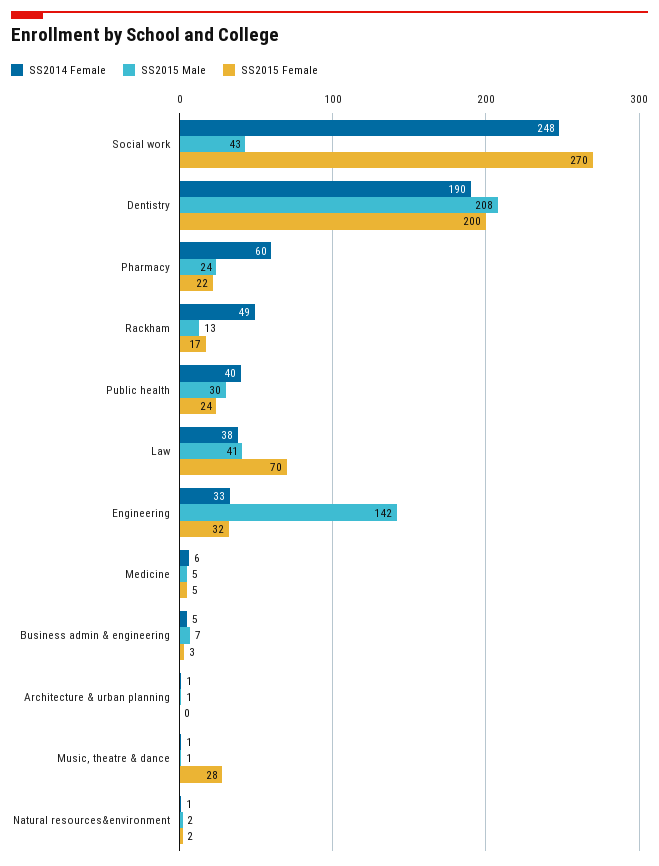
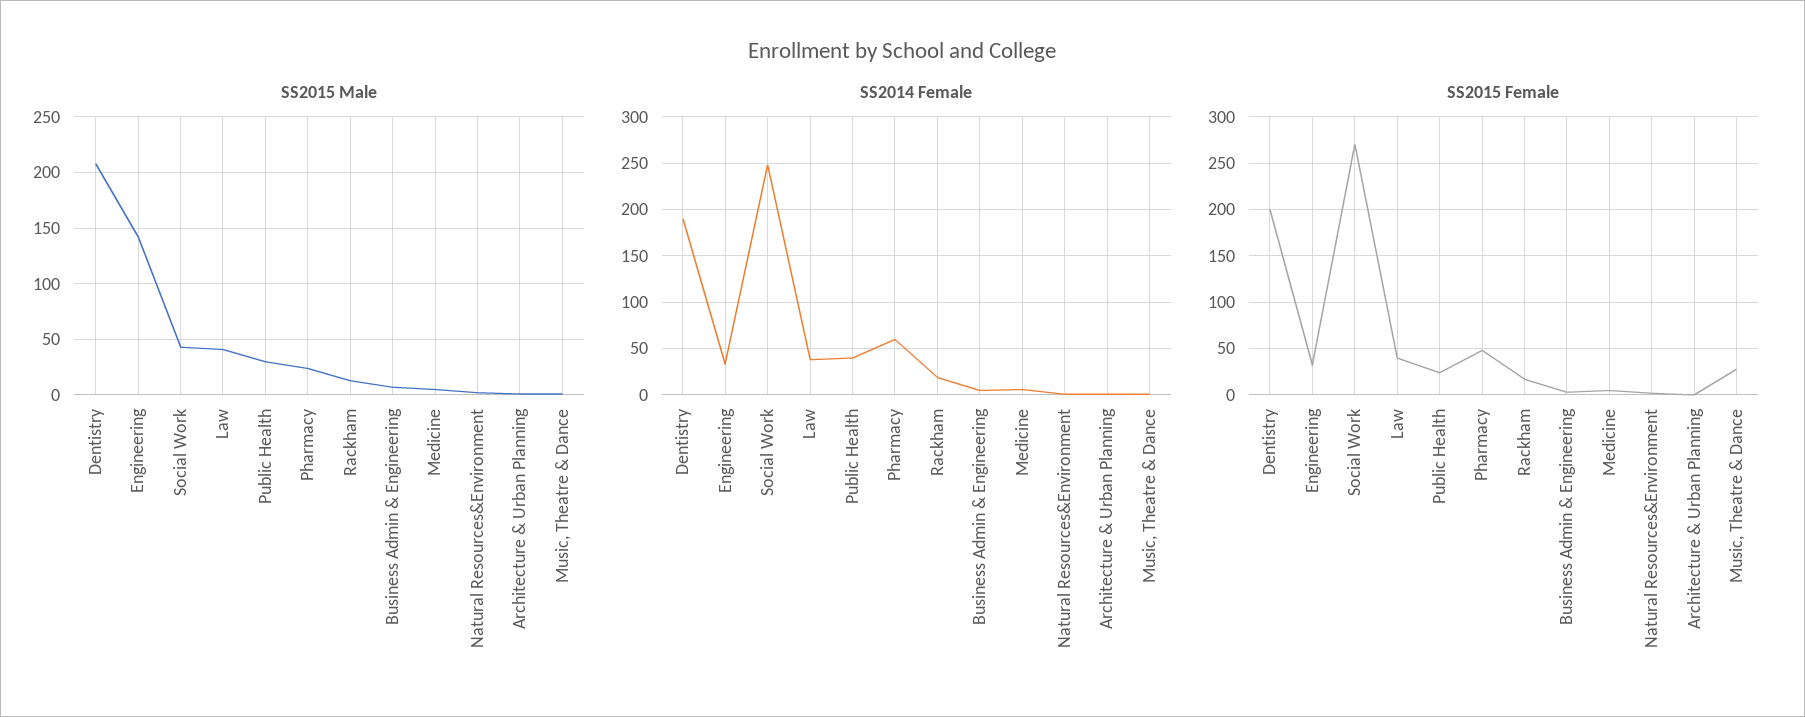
  {
    "SS2014 Female": {
      "Social work": 248,
      "Dentistry": 190,
      "Pharmacy": 60,
-     "Rackham": 49,
+     "Rackham": 20,
      "Public health": 40,
      "Law": 38,
      "Engineering": 33,
      "Medicine": 6,
      "Business admin & engineering": 5,
      "Architecture & urban planning": 1,
      "Music, theatre & dance": 1,
      "Natural resources&environment": 1
    },
    "SS2015 Male": {
      "Social work": 43,
      "Dentistry": 208,
      "Pharmacy": 24,
      "Rackham": 13,
      "Public health": 30,
      "Law": 41,
      "Engineering": 142,
      "Medicine": 5,
      "Business admin & engineering": 7,
      "Architecture & urban planning": 1,
      "Music, theatre & dance": 1,
      "Natural resources&environment": 2
    },
    "SS2015 Female": {
      "Social work": 270,
      "Dentistry": 200,
-     "Pharmacy": 22,
+     "Pharmacy": 50,
      "Rackham": 17,
      "Public health": 24,
-     "Law": 70,
+     "Law": 40,
      "Engineering": 32,
      "Medicine": 5,
      "Business admin & engineering": 3,
      "Architecture & urban planning": 0,
      "Music, theatre & dance": 28,
      "Natural resources&environment": 2
    }
  }

